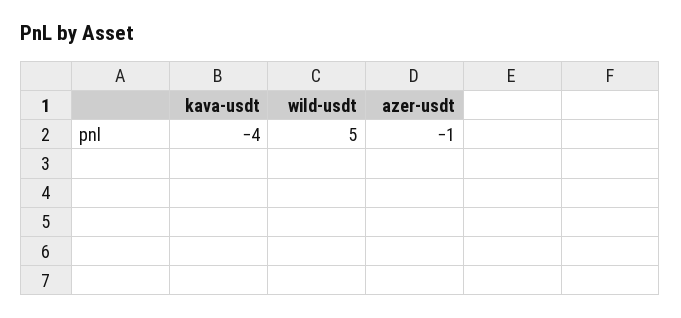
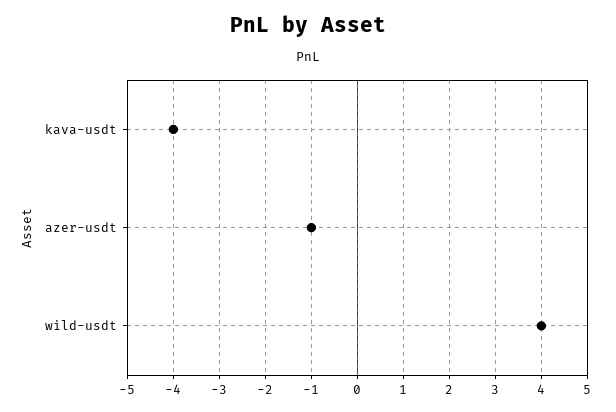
  {
    "kava-usdt": -4,
-   "wild-usdt": 5,
+   "wild-usdt": 4,
    "azer-usdt": -1
  }

